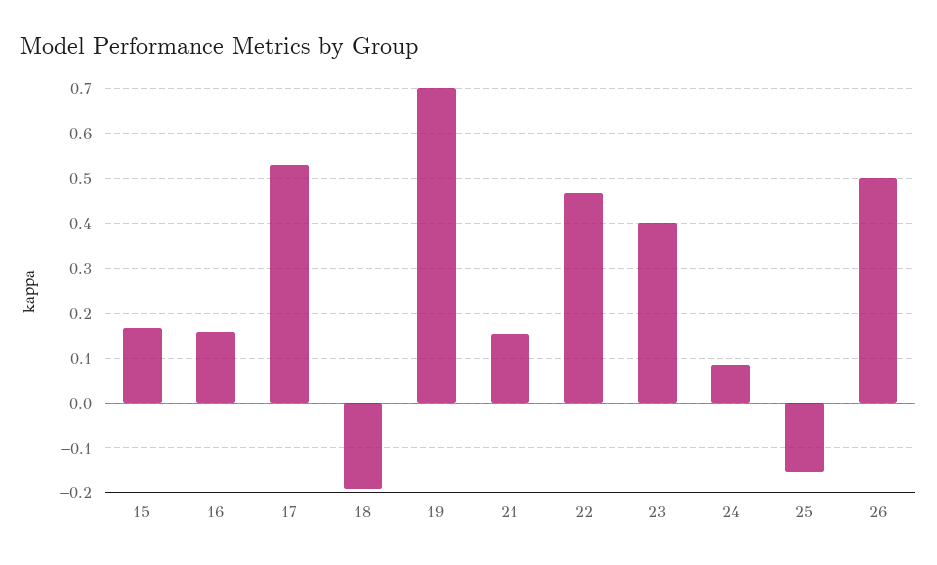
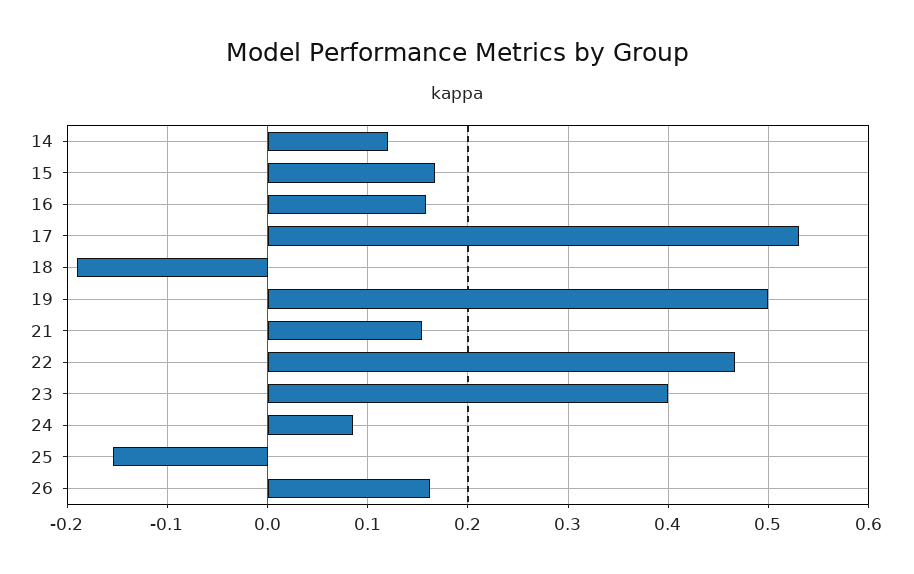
  {
    "15": 0.17,
    "16": 0.16,
    "17": 0.53,
    "18": -0.19,
-   "19": 0.7,
+   "19": 0.5,
    "21": 0.15,
    "22": 0.47,
    "23": 0.4,
    "24": 0.09,
    "25": -0.15,
-   "26": 0.5
+   "26": 0.16,
+   "14": 0.12
  }

